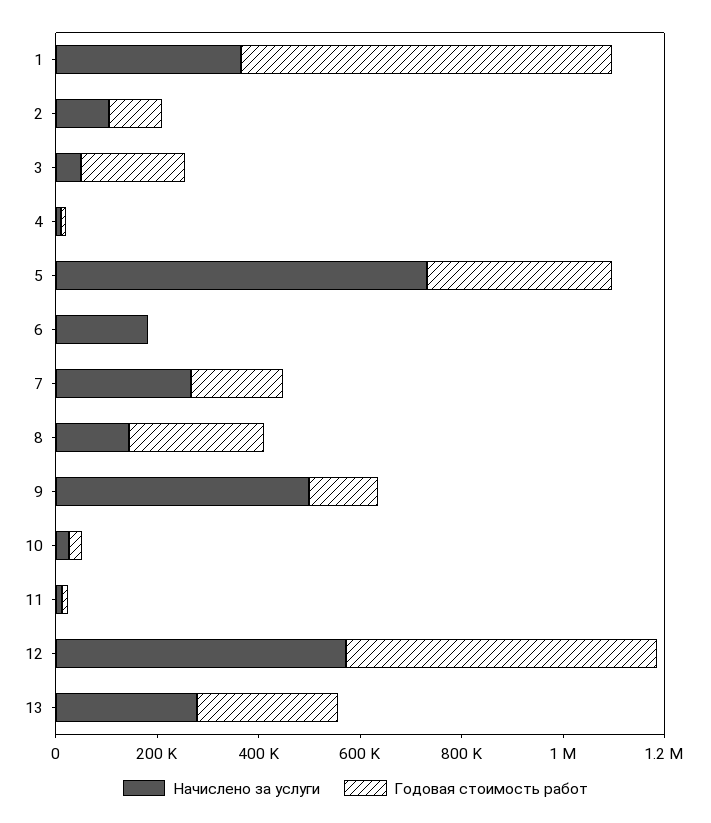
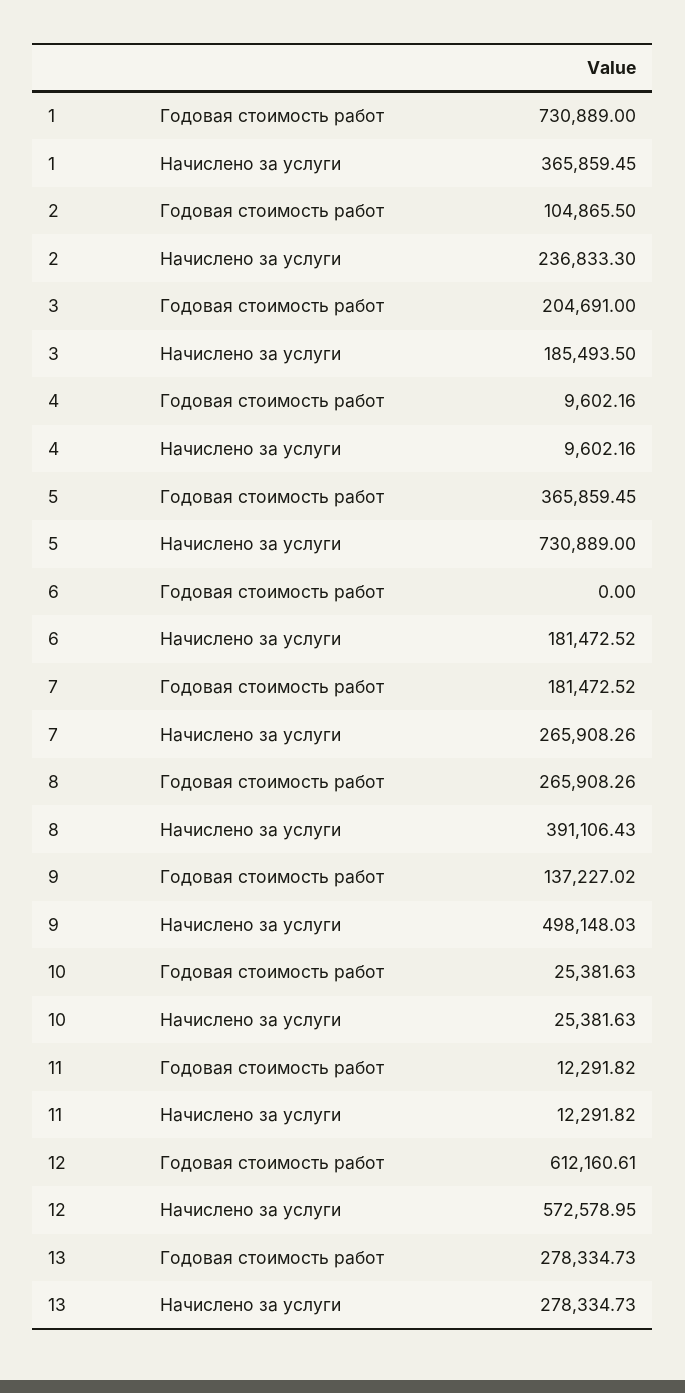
  {
    "Начислено за услуги": {
      "1": 365859.45,
-     "2": 100000,
+     "2": 236833.3,
-     "3": 50000,
+     "3": 185493.5,
      "4": 9602.16,
      "5": 730889,
      "6": 181472.52,
      "7": 265908.26,
-     "8": 150000,
+     "8": 391106.43,
      "9": 498148.03,
      "10": 25381.63,
      "11": 12291.82,
      "12": 572578.95,
      "13": 278334.73
    },
    "Годовая стоимость работ": {
      "1": 730889,
      "2": 104865.5,
      "3": 204691,
      "4": 9602.16,
      "5": 365859.45,
      "6": 0,
      "7": 181472.52,
      "8": 265908.26,
      "9": 137227.02,
      "10": 25381.63,
      "11": 12291.82,
      "12": 612160.61,
      "13": 278334.73
    }
  }

